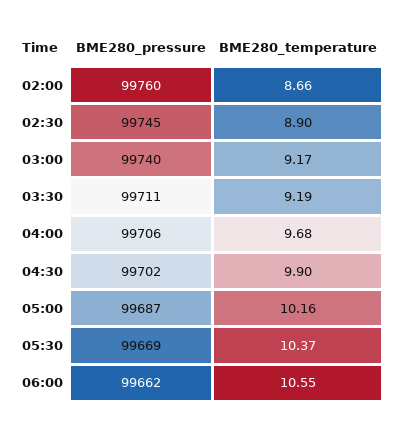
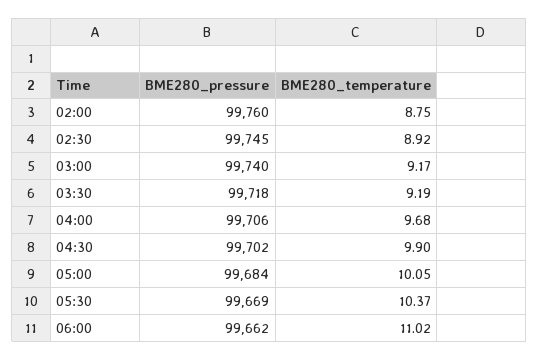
  {
    "BME280_pressure": {
      "02:00": 99760,
      "02:30": 99745,
      "03:00": 99740,
-     "03:30": 99711,
+     "03:30": 99718,
      "04:00": 99706,
      "04:30": 99702,
-     "05:00": 99687,
+     "05:00": 99684,
      "05:30": 99669,
      "06:00": 99662
    },
    "BME280_temperature": {
-     "02:00": 8.66,
+     "02:00": 8.75,
-     "02:30": 8.9,
+     "02:30": 8.92,
      "03:00": 9.17,
      "03:30": 9.19,
      "04:00": 9.68,
      "04:30": 9.9,
-     "05:00": 10.16,
+     "05:00": 10.05,
      "05:30": 10.37,
-     "06:00": 10.55
+     "06:00": 11.02
    }
  }

